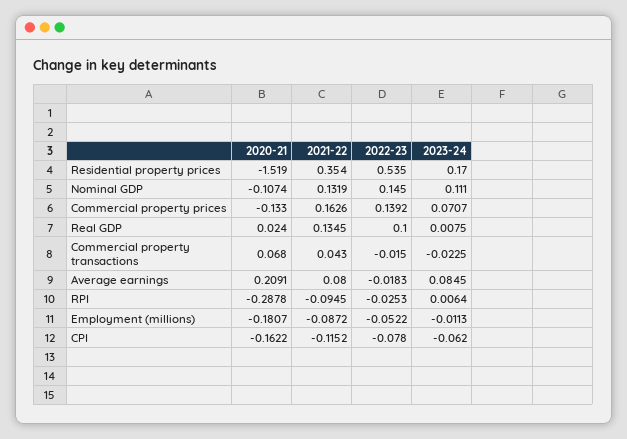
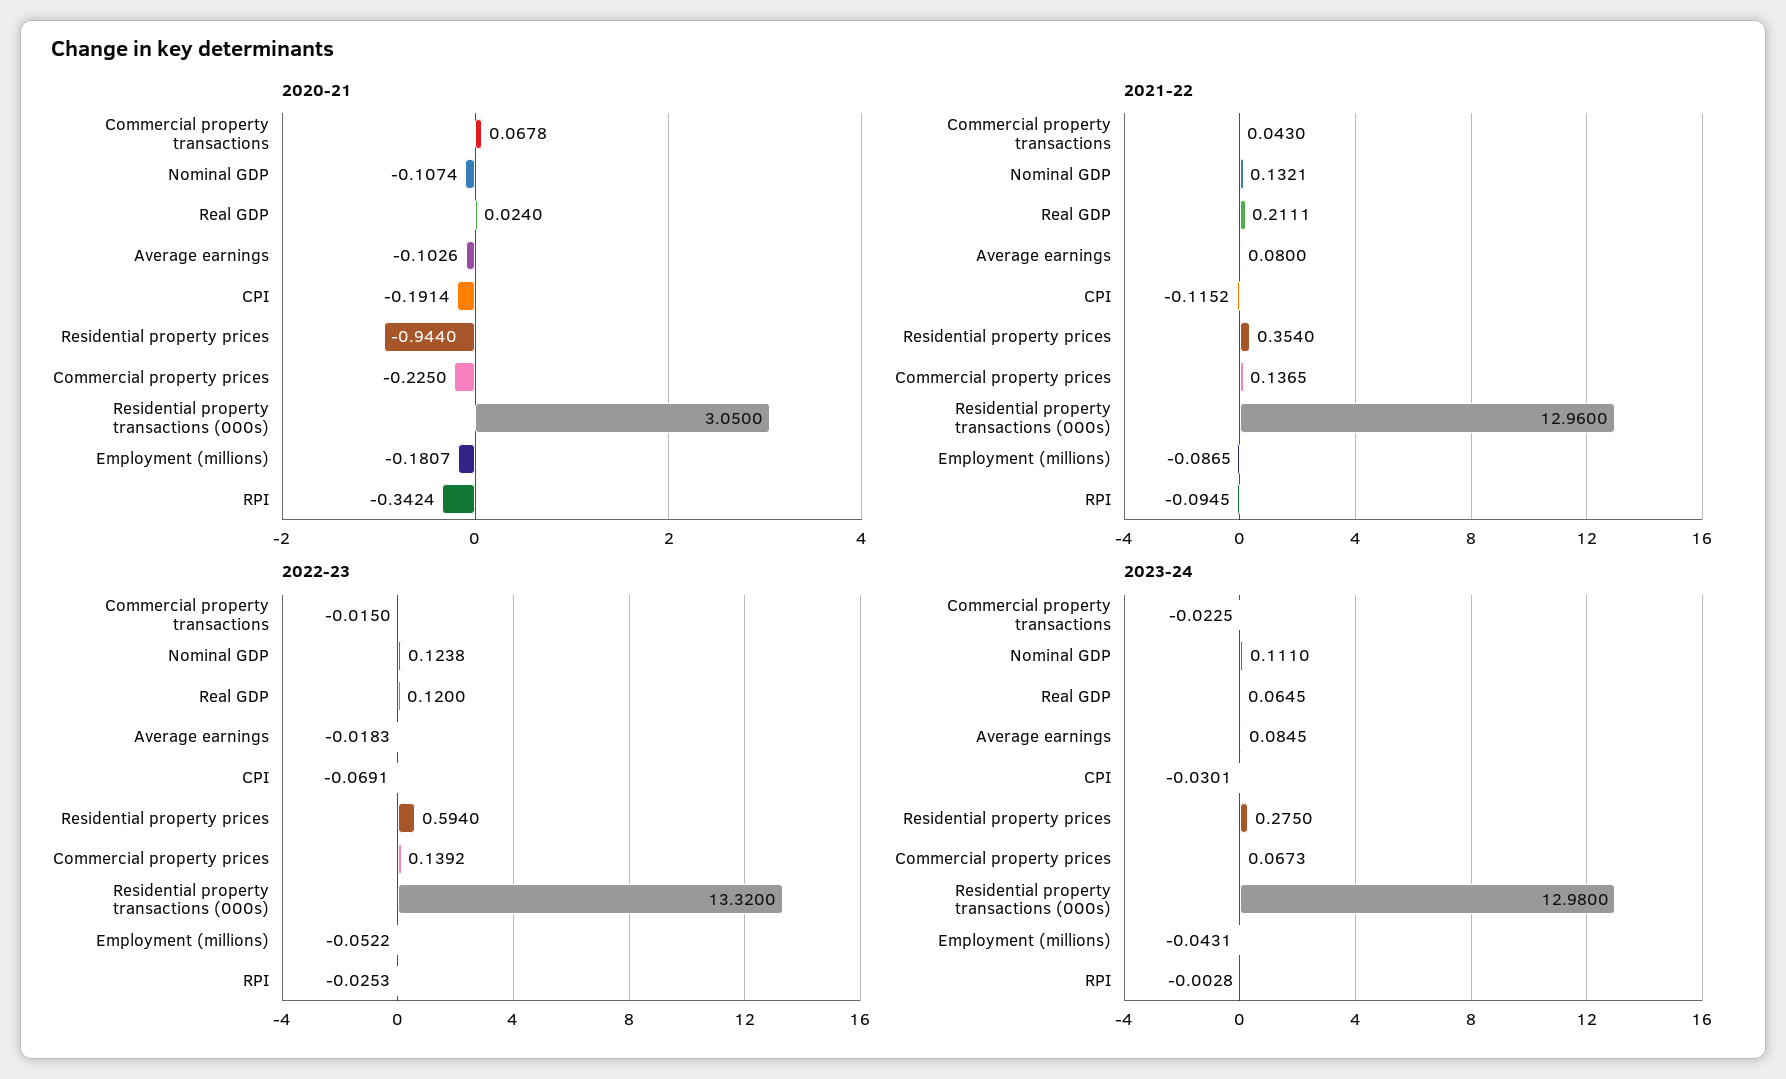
  {
    "2020-21": {
-     "Residential property prices": -1.519,
+     "Residential property prices": -0.944,
      "Nominal GDP": -0.1074,
-     "Commercial property prices": -0.133,
+     "Commercial property prices": -0.225,
      "Real GDP": 0.024,
-     "Commercial property transactions": 0.068,
+     "Commercial property transactions": 0.0678,
-     "Average earnings": 0.2091,
+     "Average earnings": -0.1026,
-     "RPI": -0.2878,
+     "RPI": -0.3424,
      "Employment (millions)": -0.1807,
-     "CPI": -0.1622
+     "CPI": -0.1914,
+     "Residential property transactions (000s)": 3.05
    },
    "2021-22": {
      "Residential property prices": 0.354,
-     "Nominal GDP": 0.1319,
+     "Nominal GDP": 0.1321,
-     "Commercial property prices": 0.1626,
+     "Commercial property prices": 0.1365,
-     "Real GDP": 0.1345,
+     "Real GDP": 0.2111,
      "Commercial property transactions": 0.043,
      "Average earnings": 0.08,
      "RPI": -0.0945,
-     "Employment (millions)": -0.0872,
+     "Employment (millions)": -0.0865,
-     "CPI": -0.1152
+     "CPI": -0.1152,
+     "Residential property transactions (000s)": 12.96
    },
    "2022-23": {
-     "Residential property prices": 0.535,
+     "Residential property prices": 0.594,
-     "Nominal GDP": 0.145,
+     "Nominal GDP": 0.1238,
      "Commercial property prices": 0.1392,
-     "Real GDP": 0.1,
+     "Real GDP": 0.12,
      "Commercial property transactions": -0.015,
      "Average earnings": -0.0183,
      "RPI": -0.0253,
      "Employment (millions)": -0.0522,
-     "CPI": -0.078
+     "CPI": -0.0691,
+     "Residential property transactions (000s)": 13.32
    },
    "2023-24": {
-     "Residential property prices": 0.17,
+     "Residential property prices": 0.275,
      "Nominal GDP": 0.111,
-     "Commercial property prices": 0.0707,
+     "Commercial property prices": 0.0673,
-     "Real GDP": 0.0075,
+     "Real GDP": 0.0645,
      "Commercial property transactions": -0.0225,
      "Average earnings": 0.0845,
-     "RPI": 0.0064,
+     "RPI": -0.0028,
-     "Employment (millions)": -0.0113,
+     "Employment (millions)": -0.0431,
-     "CPI": -0.062
+     "CPI": -0.0301,
+     "Residential property transactions (000s)": 12.98
    }
  }

